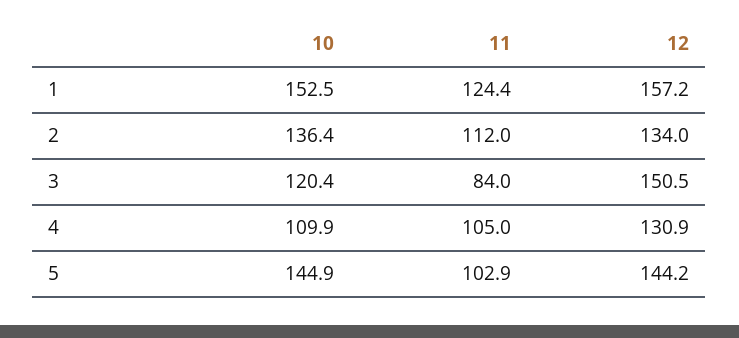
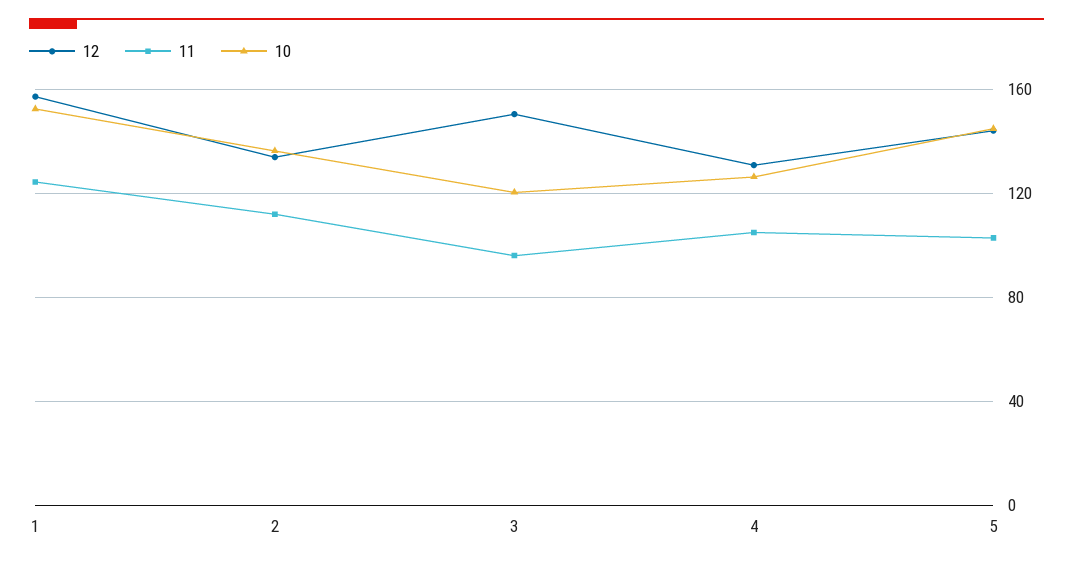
  {
    "10": {
      "1": 152.5,
      "2": 136.4,
      "3": 120.4,
-     "4": 109.9,
+     "4": 125,
      "5": 144.9
    },
    "11": {
      "1": 124.4,
      "2": 112,
-     "3": 84,
+     "3": 95,
      "4": 105,
      "5": 102.9
    },
    "12": {
      "1": 157.2,
      "2": 134,
      "3": 150.5,
      "4": 130.9,
      "5": 144.2
    }
  }

